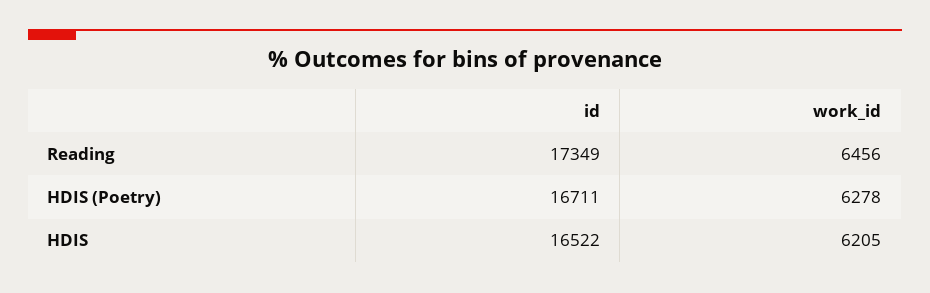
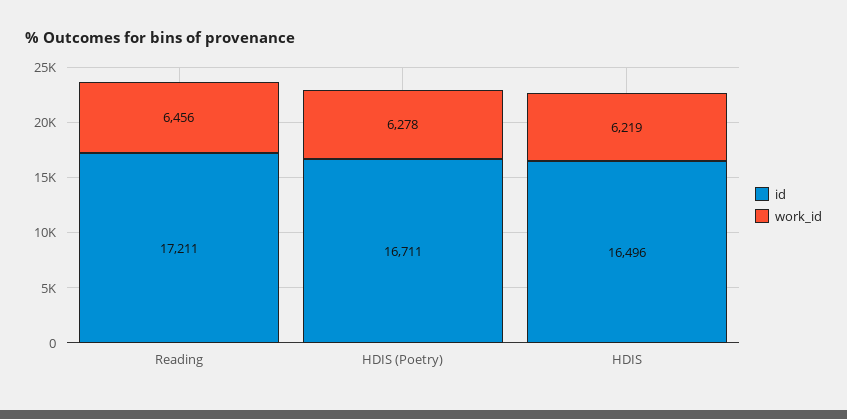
  {
    "id": {
-     "Reading": 17349,
+     "Reading": 17211,
      "HDIS (Poetry)": 16711,
-     "HDIS": 16522
+     "HDIS": 16496
    },
    "work_id": {
      "Reading": 6456,
      "HDIS (Poetry)": 6278,
-     "HDIS": 6205
+     "HDIS": 6219
    }
  }

